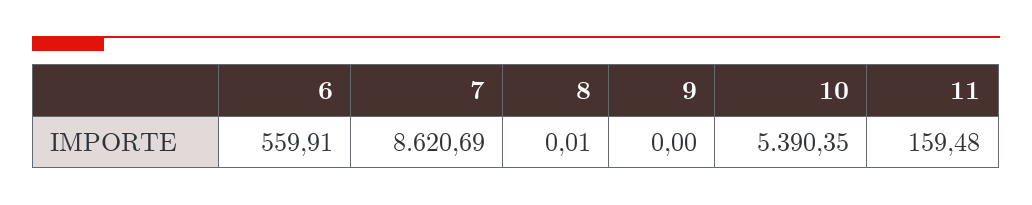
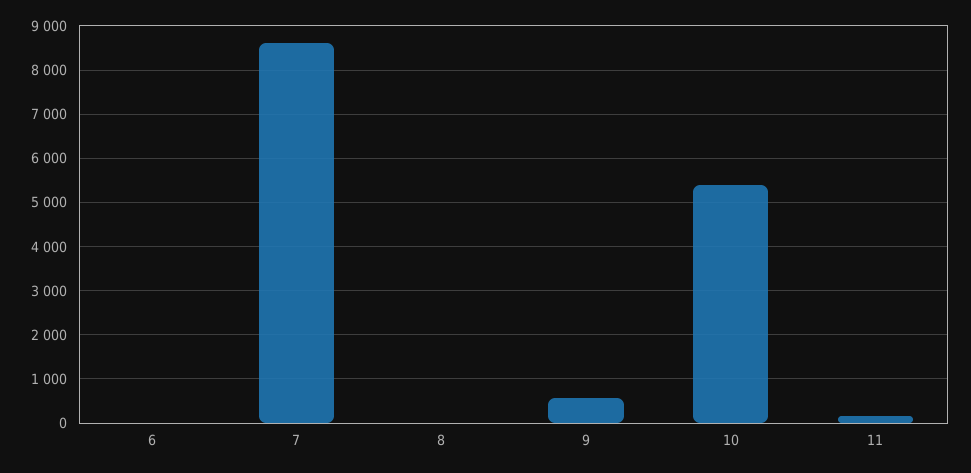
  {
-   "6": 559.91,
+   "6": 0,
    "7": 8620.69,
    "8": 0.01,
-   "9": 0,
+   "9": 600,
    "10": 5390.35,
    "11": 159.48
  }

